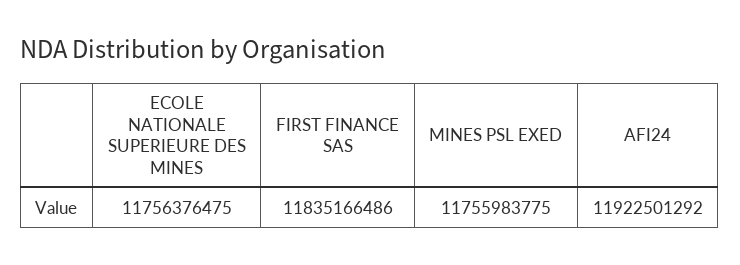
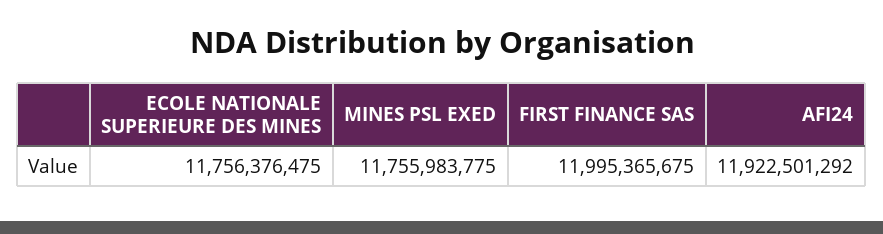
  {
    "ECOLE NATIONALE SUPERIEURE DES MINES": 11756376475,
-   "FIRST FINANCE SAS": 11835166486,
+   "FIRST FINANCE SAS": 11995365675,
    "MINES PSL EXED": 11755983775,
    "AFI24": 11922501292
  }

